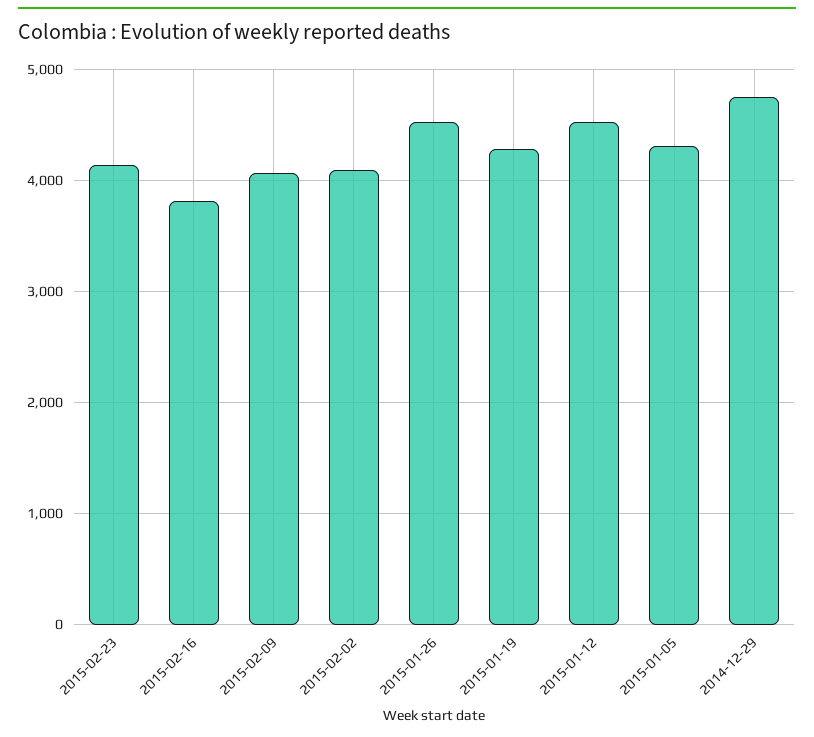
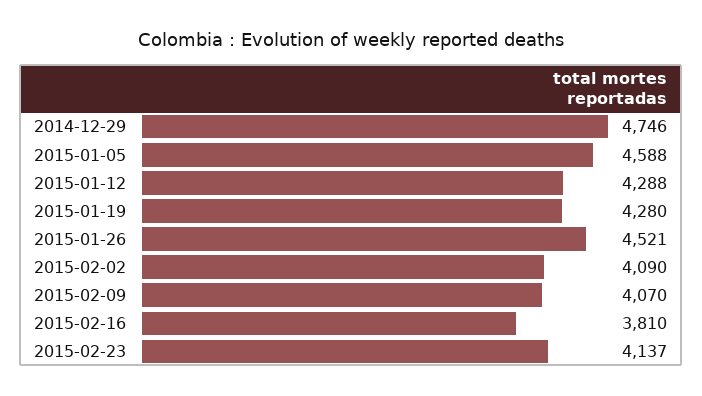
  {
    "2015-02-23": 4137,
    "2015-02-16": 3810,
    "2015-02-09": 4070,
    "2015-02-02": 4090,
    "2015-01-26": 4521,
    "2015-01-19": 4280,
-   "2015-01-12": 4500,
+   "2015-01-12": 4288,
-   "2015-01-05": 4300,
+   "2015-01-05": 4588,
    "2014-12-29": 4746
  }

